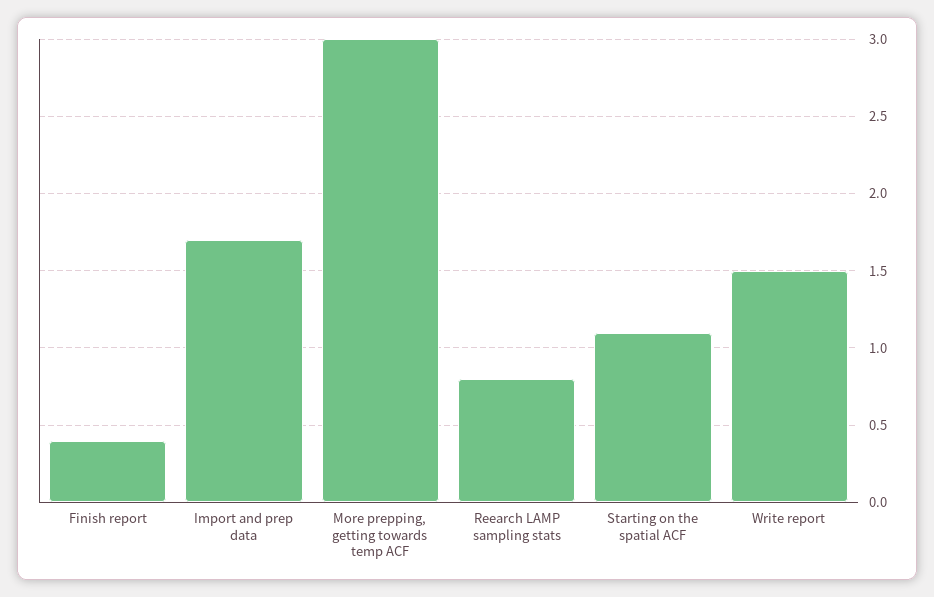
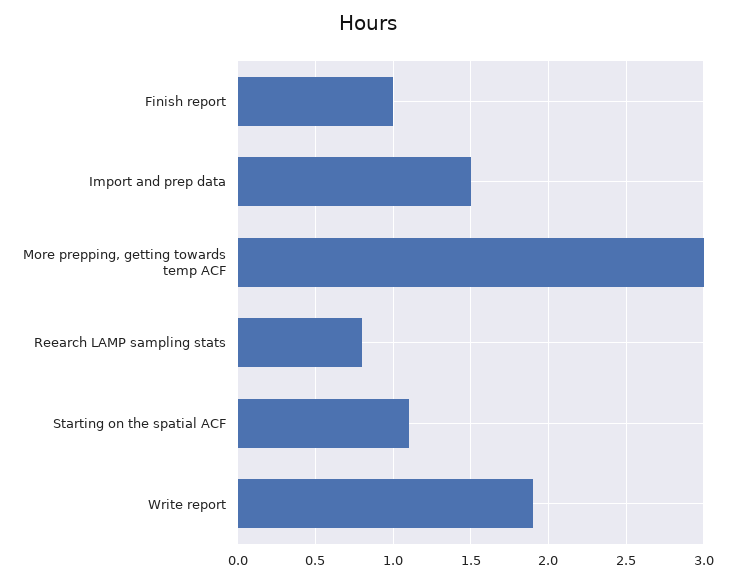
  {
-   "Finish report": 0.4,
+   "Finish report": 1,
-   "Import and prep data": 1.7,
+   "Import and prep data": 1.5,
    "More prepping, getting towards temp ACF": 3,
    "Reearch LAMP sampling stats": 0.8,
    "Starting on the spatial ACF": 1.1,
-   "Write report": 1.5
+   "Write report": 1.9
  }

